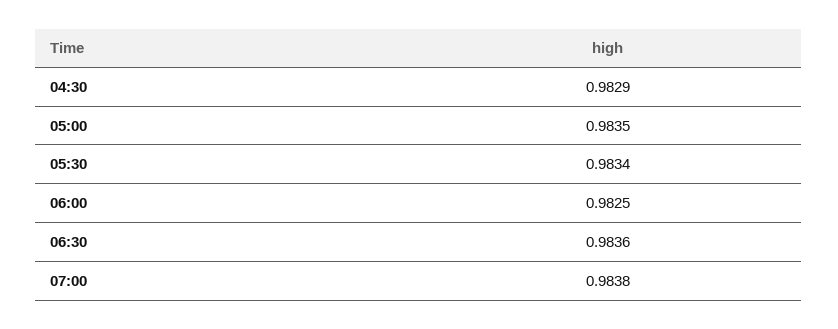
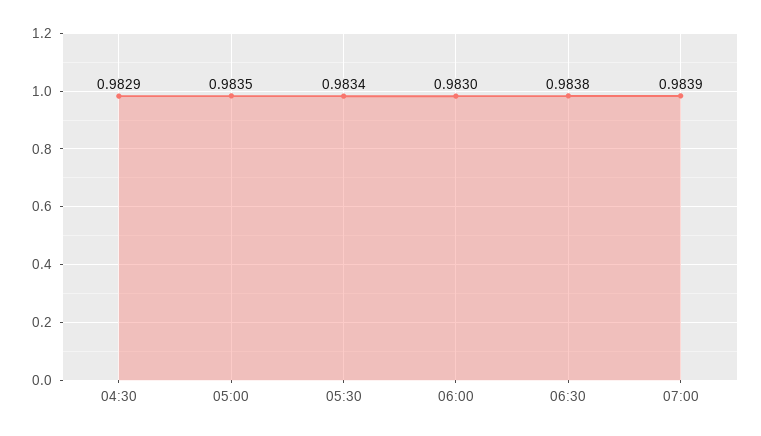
  {
    "04:30": 0.9829,
    "05:00": 0.9835,
    "05:30": 0.9834,
-   "06:00": 0.9825,
+   "06:00": 0.983,
-   "06:30": 0.9836,
+   "06:30": 0.9838,
-   "07:00": 0.9838
+   "07:00": 0.9839
  }

